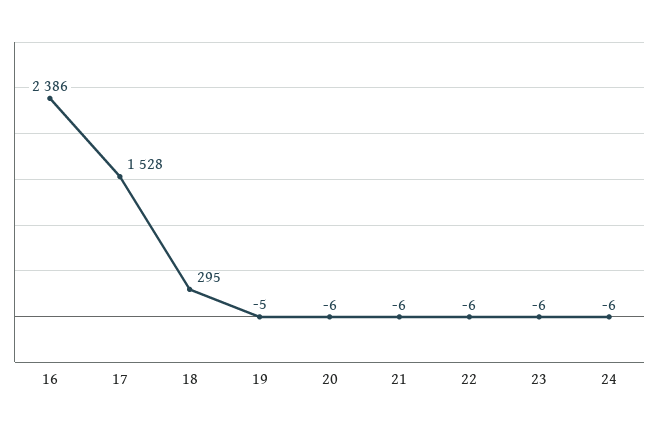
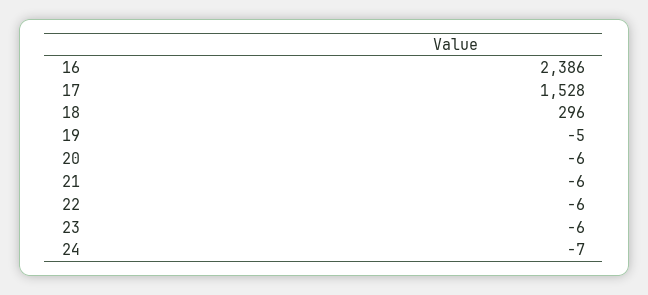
  {
    "16": 2386,
    "17": 1528,
-   "18": 295,
+   "18": 296,
    "19": -5,
    "20": -6,
    "21": -6,
    "22": -6,
    "23": -6,
-   "24": -6
+   "24": -7
  }

